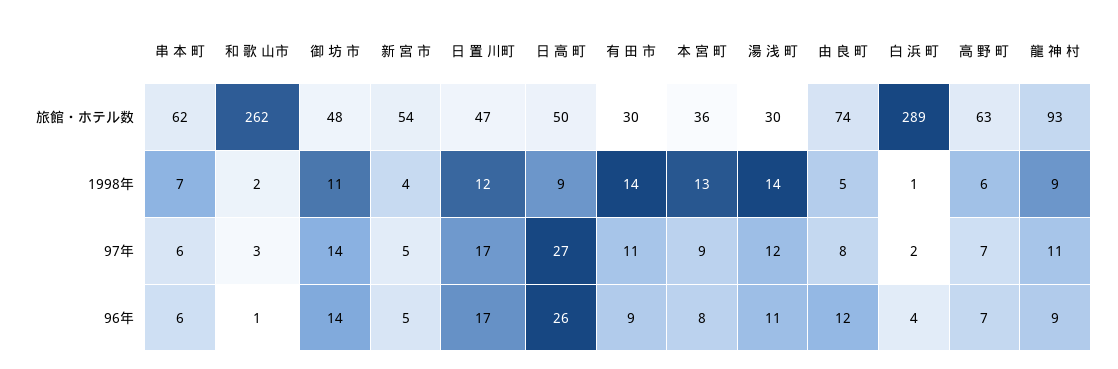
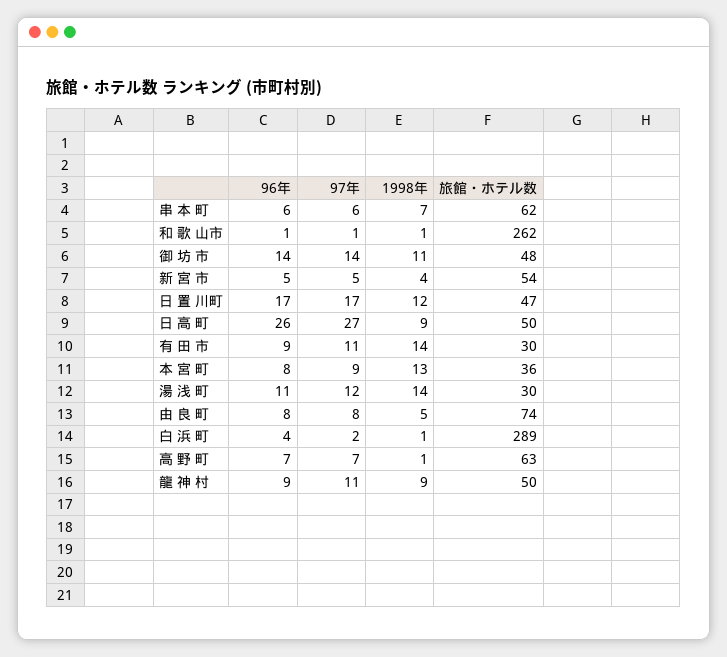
  {
    "串 本 町": {
      "旅館・ホテル数": 62,
      "1998年": 7,
      "97年": 6,
      "96年": 6
    },
    "和 歌 山市": {
      "旅館・ホテル数": 262,
-     "1998年": 2,
+     "1998年": 1,
-     "97年": 3,
+     "97年": 1,
      "96年": 1
    },
    "御 坊 市": {
      "旅館・ホテル数": 48,
      "1998年": 11,
      "97年": 14,
      "96年": 14
    },
    "新 宮 市": {
      "旅館・ホテル数": 54,
      "1998年": 4,
      "97年": 5,
      "96年": 5
    },
    "日 置 川町": {
      "旅館・ホテル数": 47,
      "1998年": 12,
      "97年": 17,
      "96年": 17
    },
    "日 高 町": {
      "旅館・ホテル数": 50,
      "1998年": 9,
      "97年": 27,
      "96年": 26
    },
    "有 田 市": {
      "旅館・ホテル数": 30,
      "1998年": 14,
      "97年": 11,
      "96年": 9
    },
    "本 宮 町": {
      "旅館・ホテル数": 36,
      "1998年": 13,
      "97年": 9,
      "96年": 8
    },
    "湯 浅 町": {
      "旅館・ホテル数": 30,
      "1998年": 14,
      "97年": 12,
      "96年": 11
    },
    "由 良 町": {
      "旅館・ホテル数": 74,
      "1998年": 5,
      "97年": 8,
-     "96年": 12
+     "96年": 8
    },
    "白 浜 町": {
      "旅館・ホテル数": 289,
      "1998年": 1,
      "97年": 2,
      "96年": 4
    },
    "高 野 町": {
      "旅館・ホテル数": 63,
-     "1998年": 6,
+     "1998年": 1,
      "97年": 7,
      "96年": 7
    },
    "龍 神 村": {
-     "旅館・ホテル数": 93,
+     "旅館・ホテル数": 50,
      "1998年": 9,
      "97年": 11,
      "96年": 9
    }
  }

